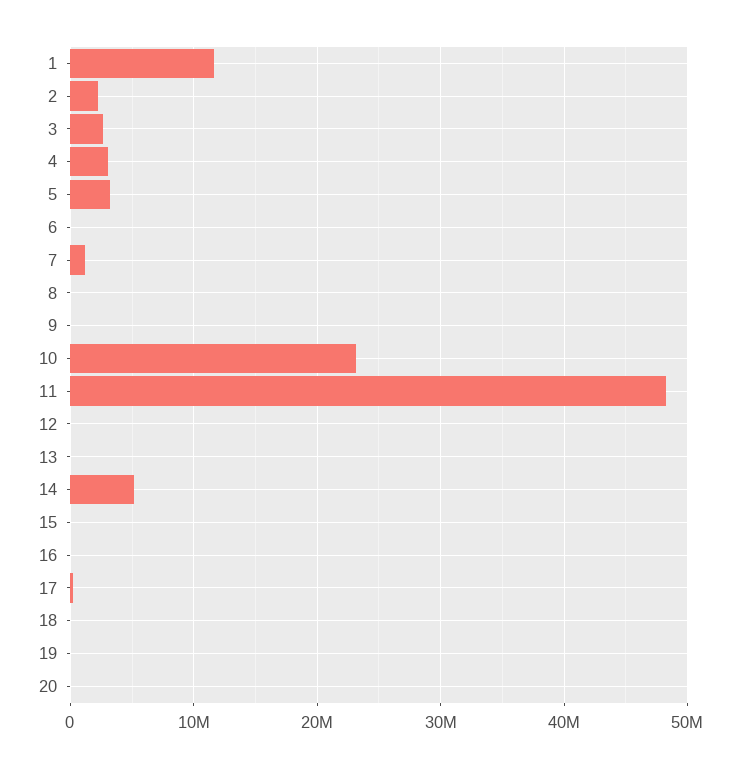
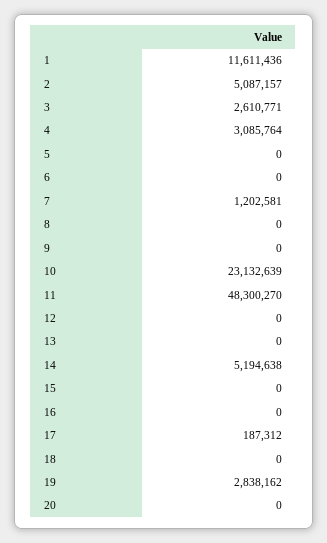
  {
    "1": 11611436,
-   "2": 2000000,
+   "2": 5087157,
    "3": 2610771,
    "4": 3085764,
-   "5": 3000000,
+   "5": 0,
    "6": 0,
    "7": 1202581,
    "8": 0,
    "9": 0,
    "10": 23132639,
    "11": 48300270,
    "12": 0,
    "13": 0,
    "14": 5194638,
    "15": 0,
    "16": 0,
    "17": 187312,
    "18": 0,
-   "19": 0,
+   "19": 2838162,
    "20": 0
  }

